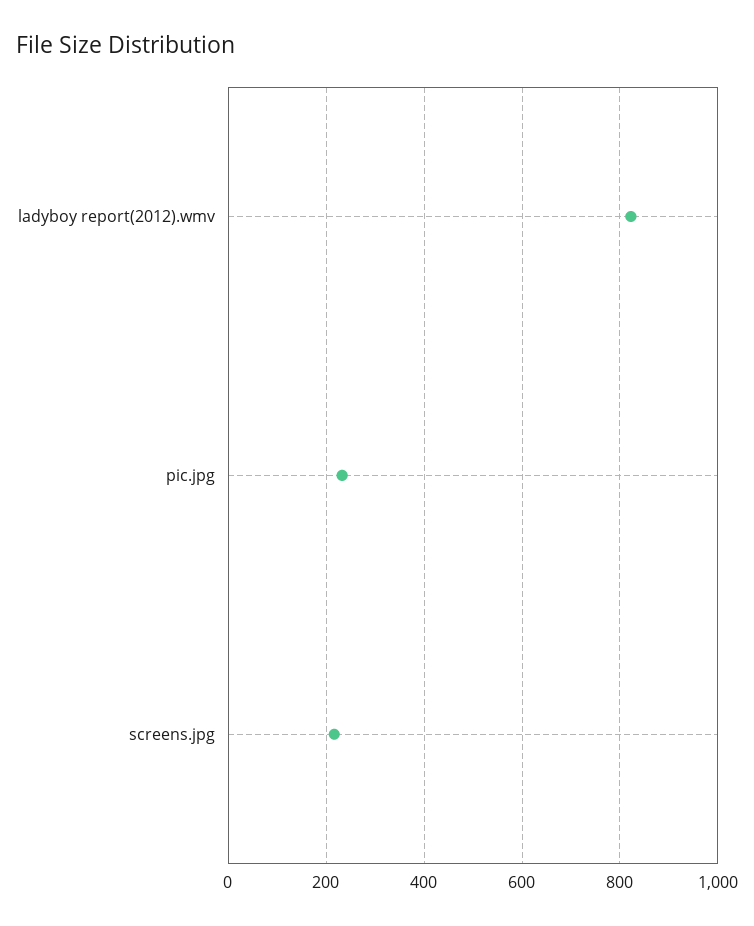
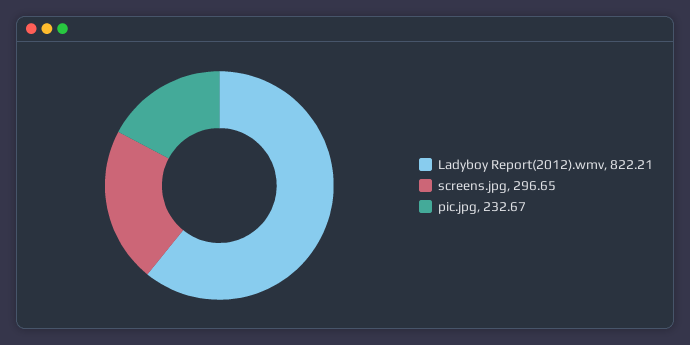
  {
    "ladyboy report(2012).wmv": 822.21,
    "pic.jpg": 232.67,
-   "screens.jpg": 220
+   "screens.jpg": 296.65
  }

